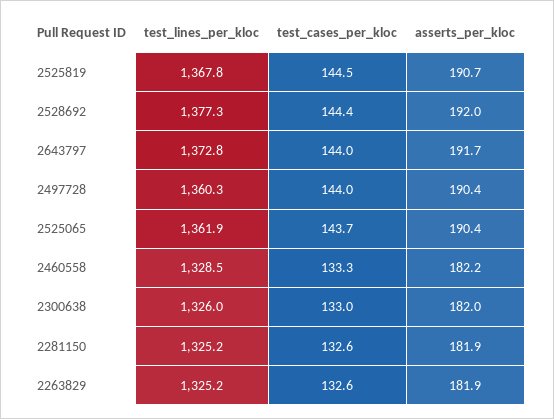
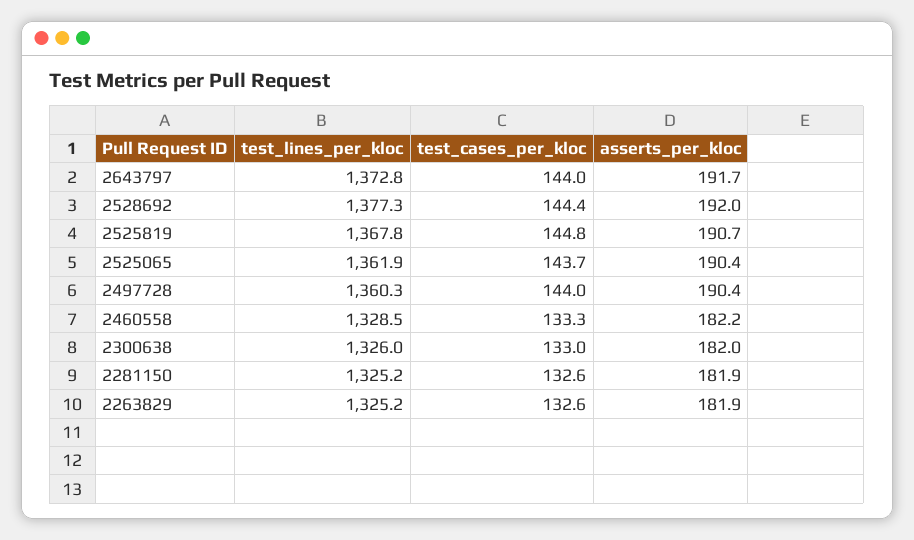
  {
    "test_lines_per_kloc": {
      "2525819": 1367.8,
      "2528692": 1377.3,
      "2643797": 1372.8,
      "2497728": 1360.3,
      "2525065": 1361.9,
      "2460558": 1328.5,
      "2300638": 1326,
      "2281150": 1325.2,
      "2263829": 1325.2
    },
    "test_cases_per_kloc": {
-     "2525819": 144.5,
+     "2525819": 144.8,
      "2528692": 144.4,
      "2643797": 144,
      "2497728": 144,
      "2525065": 143.7,
      "2460558": 133.3,
      "2300638": 133,
      "2281150": 132.6,
      "2263829": 132.6
    },
    "asserts_per_kloc": {
      "2525819": 190.7,
      "2528692": 192,
      "2643797": 191.7,
      "2497728": 190.4,
      "2525065": 190.4,
      "2460558": 182.2,
      "2300638": 182,
      "2281150": 181.9,
      "2263829": 181.9
    }
  }

